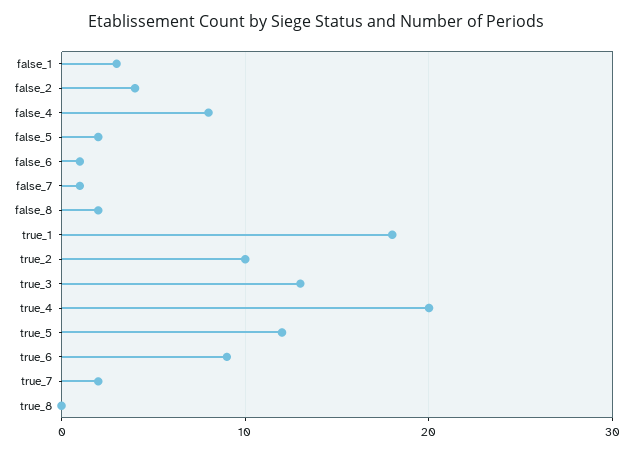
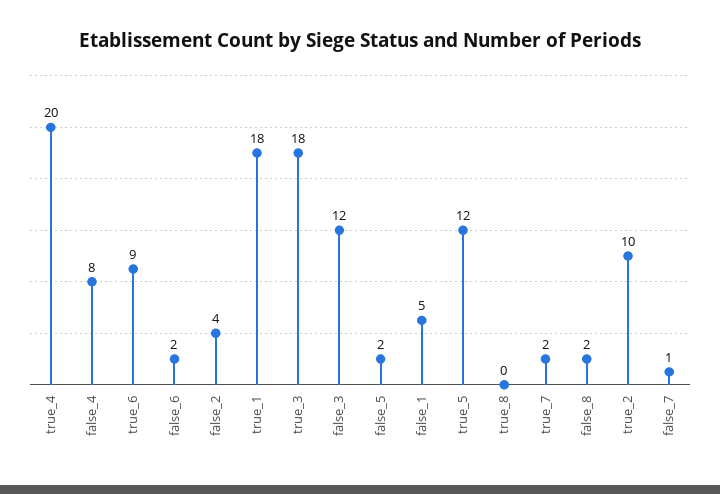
  {
-   "false_1": 3,
+   "false_1": 5,
    "false_2": 4,
    "false_4": 8,
    "false_5": 2,
-   "false_6": 1,
+   "false_6": 2,
    "false_7": 1,
    "false_8": 2,
    "true_1": 18,
    "true_2": 10,
-   "true_3": 13,
+   "true_3": 18,
    "true_4": 20,
    "true_5": 12,
    "true_6": 9,
    "true_7": 2,
-   "true_8": 0
+   "true_8": 0,
+   "false_3": 12
  }

